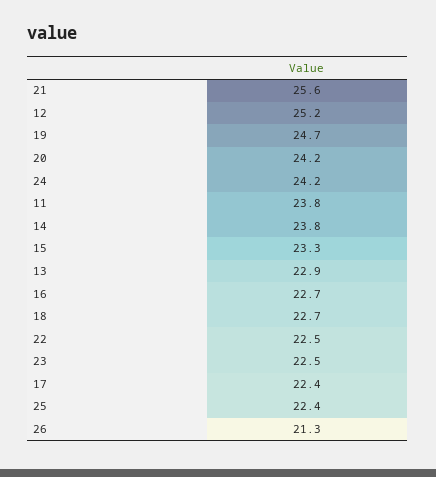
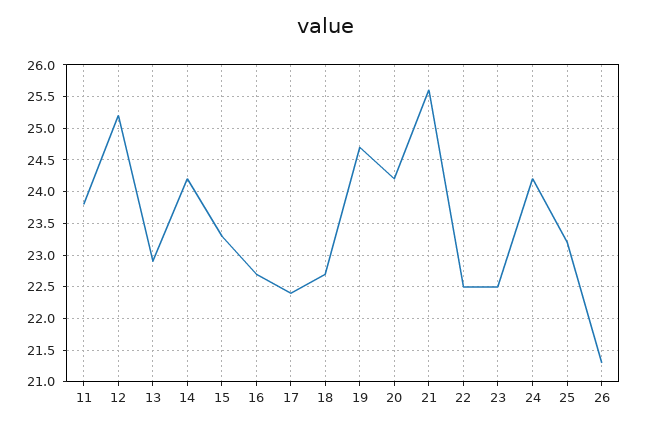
  {
    "21": 25.6,
    "12": 25.2,
    "19": 24.7,
    "20": 24.2,
    "24": 24.2,
    "11": 23.8,
-   "14": 23.8,
+   "14": 24.2,
    "15": 23.3,
    "13": 22.9,
    "16": 22.7,
    "18": 22.7,
    "22": 22.5,
    "23": 22.5,
    "17": 22.4,
-   "25": 22.4,
+   "25": 23.2,
    "26": 21.3
  }

